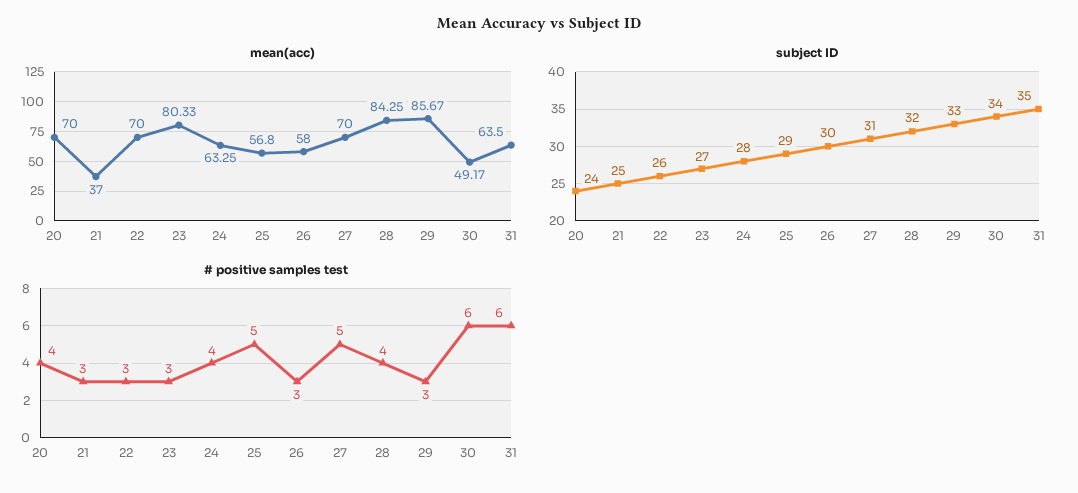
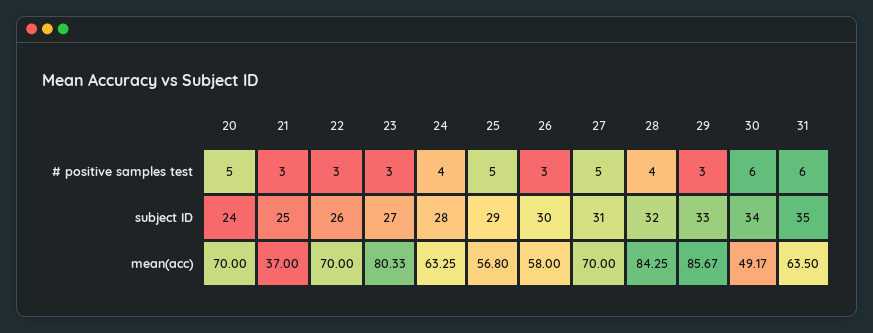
  {
    "mean(acc)": {
      "20": 70,
      "21": 37,
      "22": 70,
      "23": 80.33,
      "24": 63.25,
      "25": 56.8,
      "26": 58,
      "27": 70,
      "28": 84.25,
      "29": 85.67,
      "30": 49.17,
      "31": 63.5
    },
    "subject ID": {
      "20": 24,
      "21": 25,
      "22": 26,
      "23": 27,
      "24": 28,
      "25": 29,
      "26": 30,
      "27": 31,
      "28": 32,
      "29": 33,
      "30": 34,
      "31": 35
    },
    "# positive samples test": {
-     "20": 4,
+     "20": 5,
      "21": 3,
      "22": 3,
      "23": 3,
      "24": 4,
      "25": 5,
      "26": 3,
      "27": 5,
      "28": 4,
      "29": 3,
      "30": 6,
      "31": 6
    }
  }

